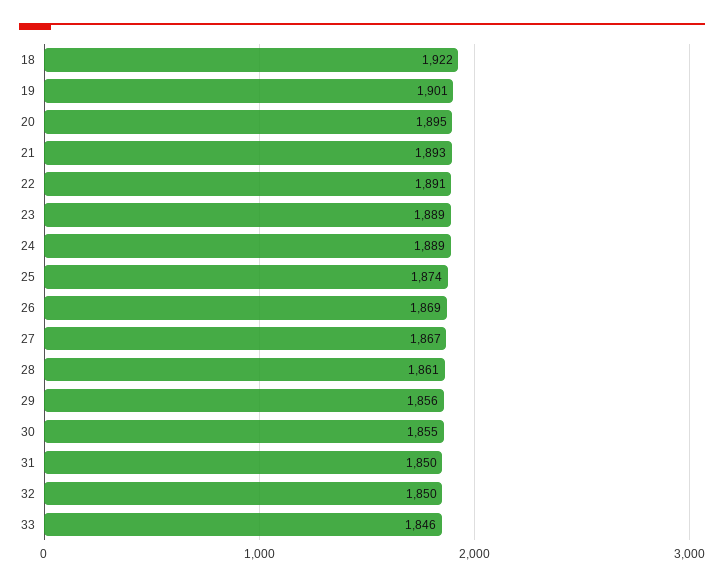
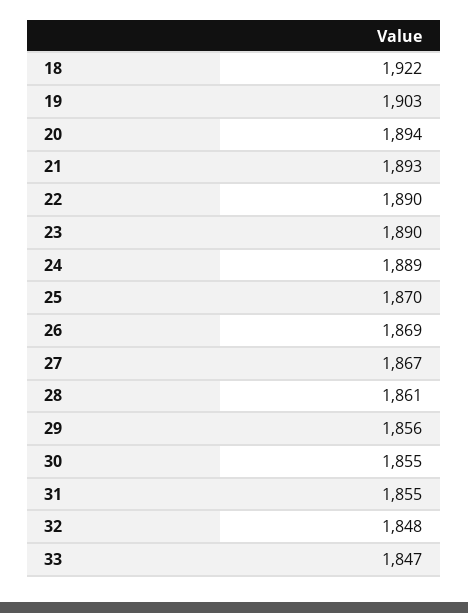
  {
    "18": 1922,
-   "19": 1901,
+   "19": 1903,
-   "20": 1895,
+   "20": 1894,
    "21": 1893,
-   "22": 1891,
+   "22": 1890,
-   "23": 1889,
+   "23": 1890,
    "24": 1889,
-   "25": 1874,
+   "25": 1870,
    "26": 1869,
    "27": 1867,
    "28": 1861,
    "29": 1856,
    "30": 1855,
-   "31": 1850,
+   "31": 1855,
-   "32": 1850,
+   "32": 1848,
-   "33": 1846
+   "33": 1847
  }

